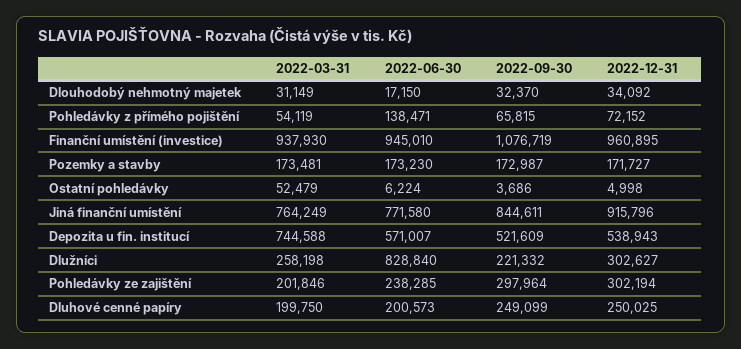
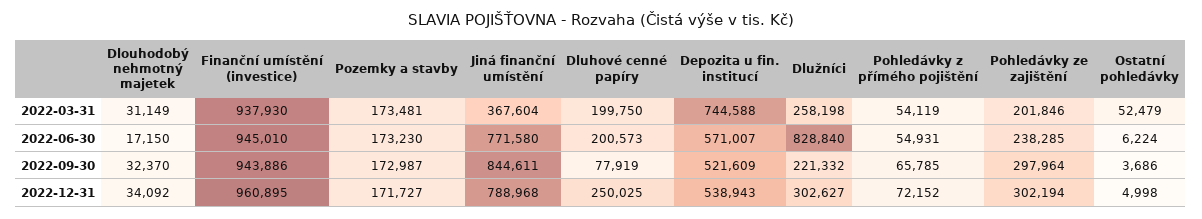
  {
    "2022-03-31": {
      "Dlouhodobý nehmotný majetek": 31149,
      "Pohledávky z přímého pojištění": 54119,
      "Finanční umístění (investice)": 937930,
      "Pozemky a stavby": 173481,
      "Ostatní pohledávky": 52479,
-     "Jiná finanční umístění": 764249,
+     "Jiná finanční umístění": 367604,
      "Depozita u fin. institucí": 744588,
      "Dlužníci": 258198,
      "Pohledávky ze zajištění": 201846,
      "Dluhové cenné papíry": 199750
    },
    "2022-06-30": {
      "Dlouhodobý nehmotný majetek": 17150,
-     "Pohledávky z přímého pojištění": 138471,
+     "Pohledávky z přímého pojištění": 54931,
      "Finanční umístění (investice)": 945010,
      "Pozemky a stavby": 173230,
      "Ostatní pohledávky": 6224,
      "Jiná finanční umístění": 771580,
      "Depozita u fin. institucí": 571007,
      "Dlužníci": 828840,
      "Pohledávky ze zajištění": 238285,
      "Dluhové cenné papíry": 200573
    },
    "2022-09-30": {
      "Dlouhodobý nehmotný majetek": 32370,
-     "Pohledávky z přímého pojištění": 65815,
+     "Pohledávky z přímého pojištění": 65785,
-     "Finanční umístění (investice)": 1076719,
+     "Finanční umístění (investice)": 943886,
      "Pozemky a stavby": 172987,
      "Ostatní pohledávky": 3686,
      "Jiná finanční umístění": 844611,
      "Depozita u fin. institucí": 521609,
      "Dlužníci": 221332,
      "Pohledávky ze zajištění": 297964,
-     "Dluhové cenné papíry": 249099
+     "Dluhové cenné papíry": 77919
    },
    "2022-12-31": {
      "Dlouhodobý nehmotný majetek": 34092,
      "Pohledávky z přímého pojištění": 72152,
      "Finanční umístění (investice)": 960895,
      "Pozemky a stavby": 171727,
      "Ostatní pohledávky": 4998,
-     "Jiná finanční umístění": 915796,
+     "Jiná finanční umístění": 788968,
      "Depozita u fin. institucí": 538943,
      "Dlužníci": 302627,
      "Pohledávky ze zajištění": 302194,
      "Dluhové cenné papíry": 250025
    }
  }

